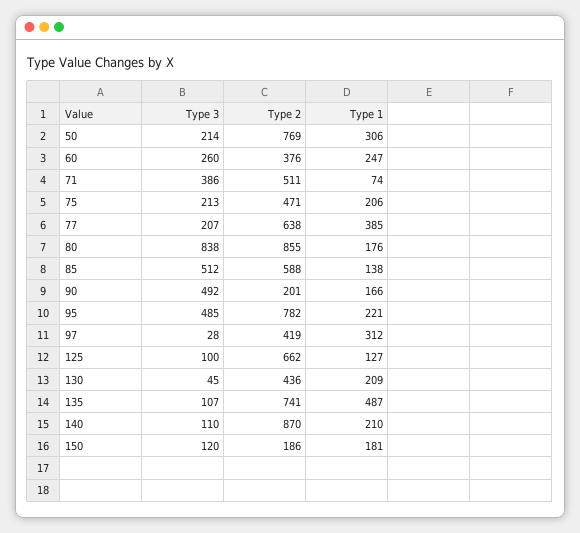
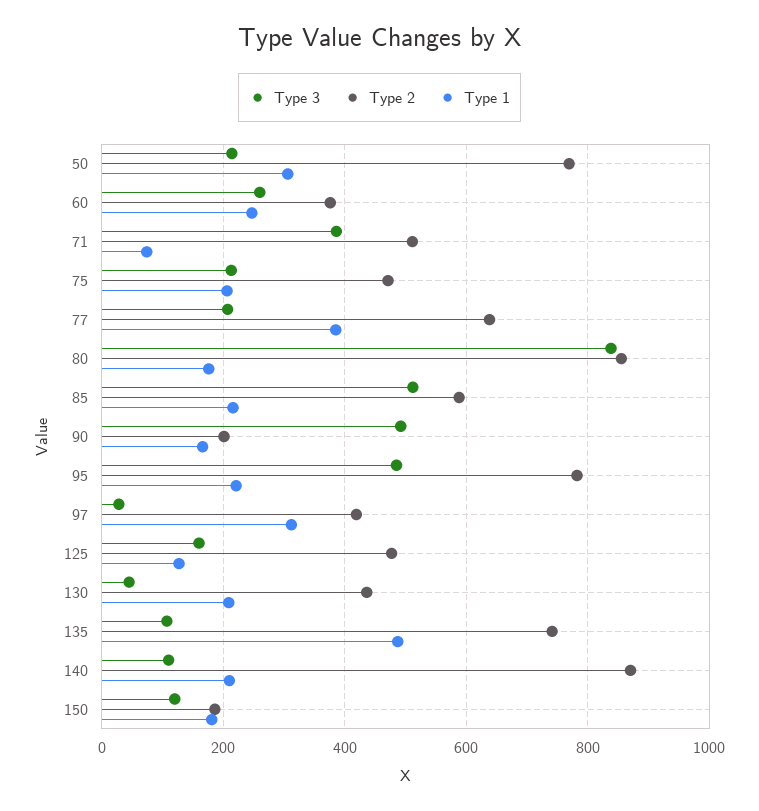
  {
    "Type 3": {
      "50": 214,
      "60": 260,
      "71": 386,
      "75": 213,
      "77": 207,
      "80": 838,
      "85": 512,
      "90": 492,
      "95": 485,
      "97": 28,
-     "125": 100,
+     "125": 160,
      "130": 45,
      "135": 107,
      "140": 110,
      "150": 120
    },
    "Type 2": {
      "50": 769,
      "60": 376,
      "71": 511,
      "75": 471,
      "77": 638,
      "80": 855,
      "85": 588,
      "90": 201,
      "95": 782,
      "97": 419,
-     "125": 662,
+     "125": 480,
      "130": 436,
      "135": 741,
      "140": 870,
      "150": 186
    },
    "Type 1": {
      "50": 306,
      "60": 247,
      "71": 74,
      "75": 206,
      "77": 385,
      "80": 176,
-     "85": 138,
+     "85": 220,
      "90": 166,
      "95": 221,
      "97": 312,
      "125": 127,
      "130": 209,
      "135": 487,
      "140": 210,
      "150": 181
    }
  }

